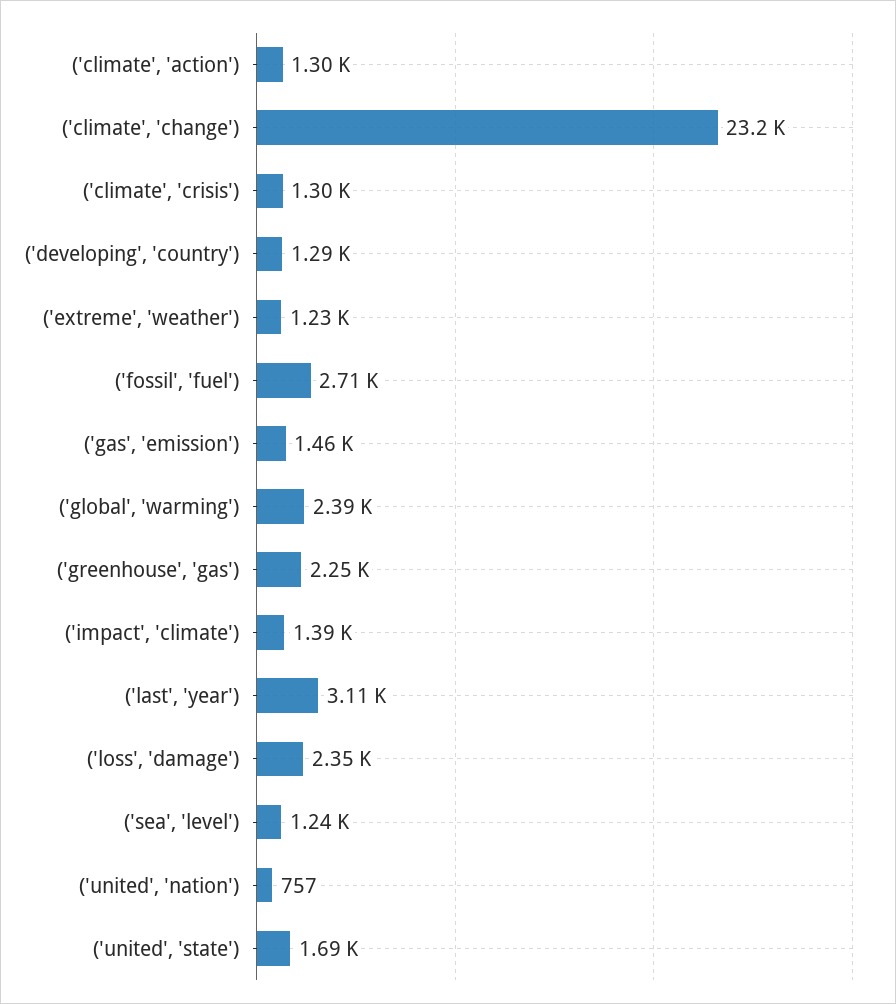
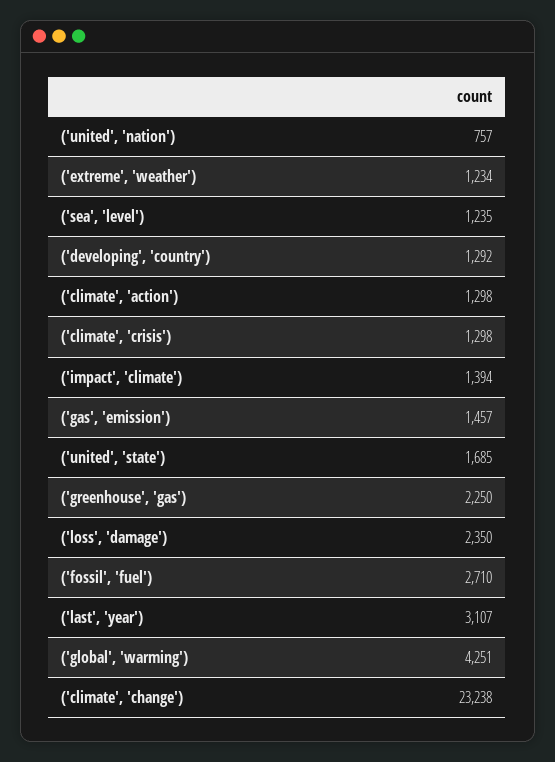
  {
    "('climate', 'action')": 1298,
    "('climate', 'change')": 23238,
    "('climate', 'crisis')": 1298,
    "('developing', 'country')": 1292,
    "('extreme', 'weather')": 1234,
    "('fossil', 'fuel')": 2710,
    "('gas', 'emission')": 1457,
-   "('global', 'warming')": 2390,
+   "('global', 'warming')": 4251,
    "('greenhouse', 'gas')": 2250,
    "('impact', 'climate')": 1394,
    "('last', 'year')": 3107,
    "('loss', 'damage')": 2350,
    "('sea', 'level')": 1235,
    "('united', 'nation')": 757,
    "('united', 'state')": 1685
  }

